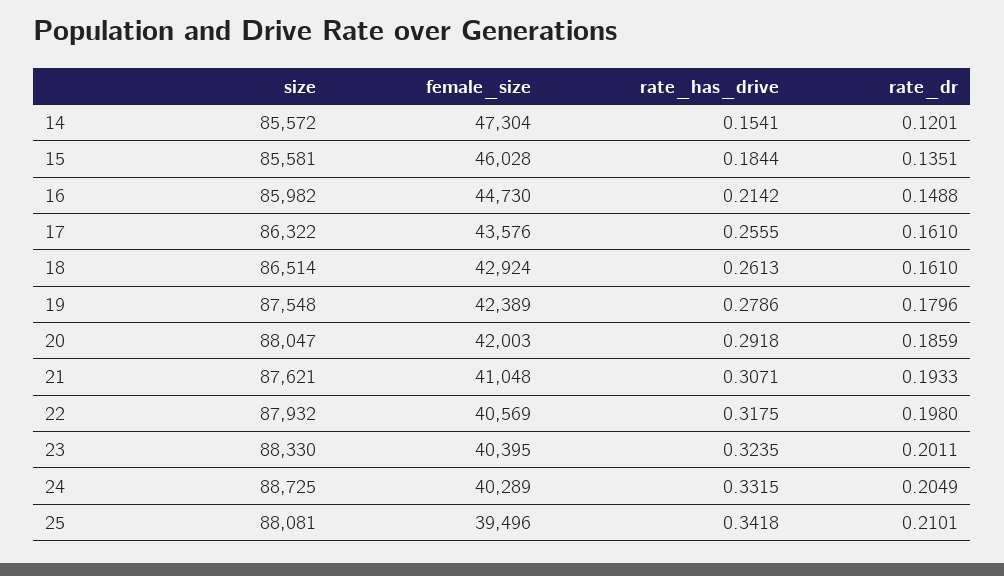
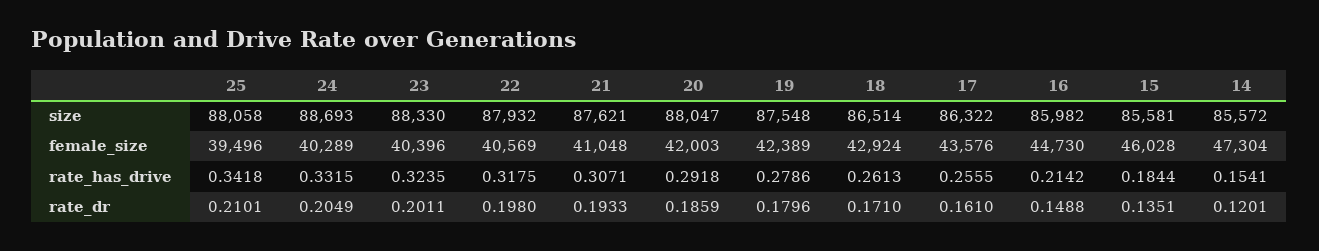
  {
    "size": {
      "14": 85572,
      "15": 85581,
      "16": 85982,
      "17": 86322,
      "18": 86514,
      "19": 87548,
      "20": 88047,
      "21": 87621,
      "22": 87932,
      "23": 88330,
-     "24": 88725,
+     "24": 88693,
-     "25": 88081
+     "25": 88058
    },
    "female_size": {
      "14": 47304,
      "15": 46028,
      "16": 44730,
      "17": 43576,
      "18": 42924,
      "19": 42389,
      "20": 42003,
      "21": 41048,
      "22": 40569,
-     "23": 40395,
+     "23": 40396,
      "24": 40289,
      "25": 39496
    },
    "rate_has_drive": {
      "14": 0.1541,
      "15": 0.1844,
      "16": 0.2142,
      "17": 0.2555,
      "18": 0.2613,
      "19": 0.2786,
      "20": 0.2918,
      "21": 0.3071,
      "22": 0.3175,
      "23": 0.3235,
      "24": 0.3315,
      "25": 0.3418
    },
    "rate_dr": {
      "14": 0.1201,
      "15": 0.1351,
      "16": 0.1488,
      "17": 0.161,
-     "18": 0.161,
+     "18": 0.171,
      "19": 0.1796,
      "20": 0.1859,
      "21": 0.1933,
      "22": 0.198,
      "23": 0.2011,
      "24": 0.2049,
      "25": 0.2101
    }
  }

